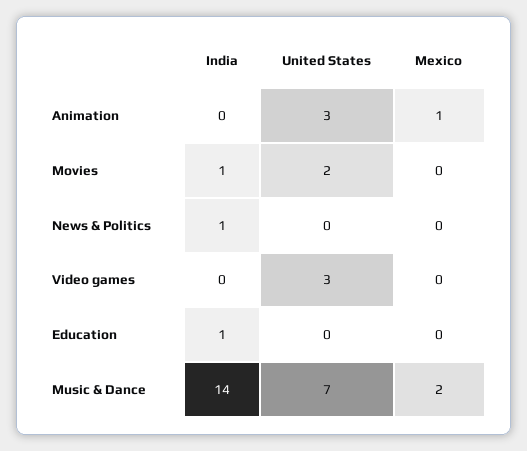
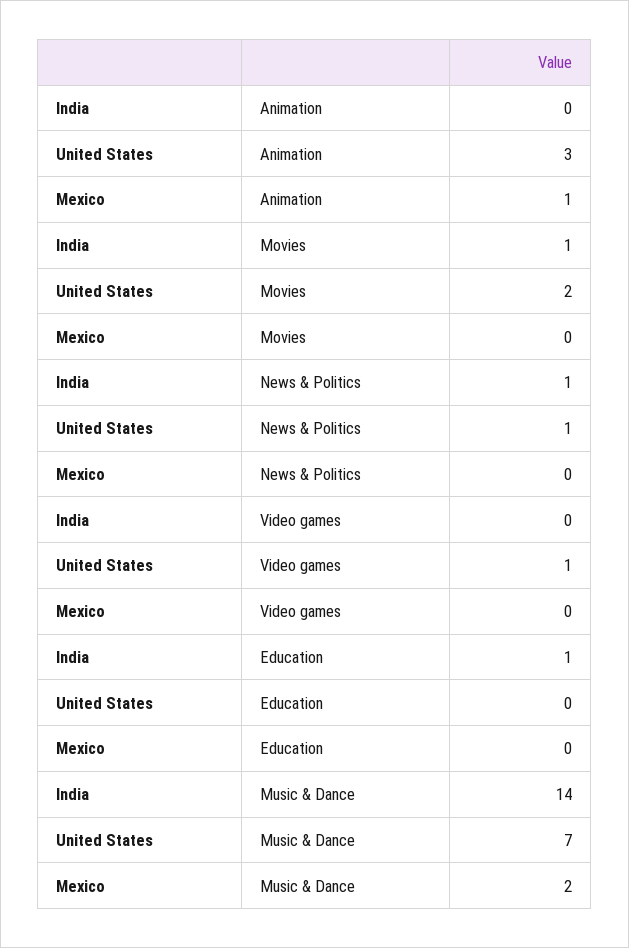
  {
    "India": {
      "Animation": 0,
      "Movies": 1,
      "News & Politics": 1,
      "Video games": 0,
      "Education": 1,
      "Music & Dance": 14
    },
    "United States": {
      "Animation": 3,
      "Movies": 2,
-     "News & Politics": 0,
+     "News & Politics": 1,
-     "Video games": 3,
+     "Video games": 1,
      "Education": 0,
      "Music & Dance": 7
    },
    "Mexico": {
      "Animation": 1,
      "Movies": 0,
      "News & Politics": 0,
      "Video games": 0,
      "Education": 0,
      "Music & Dance": 2
    }
  }

